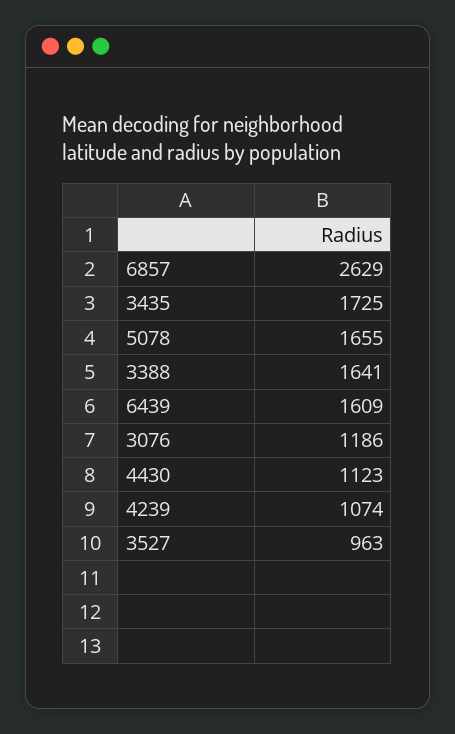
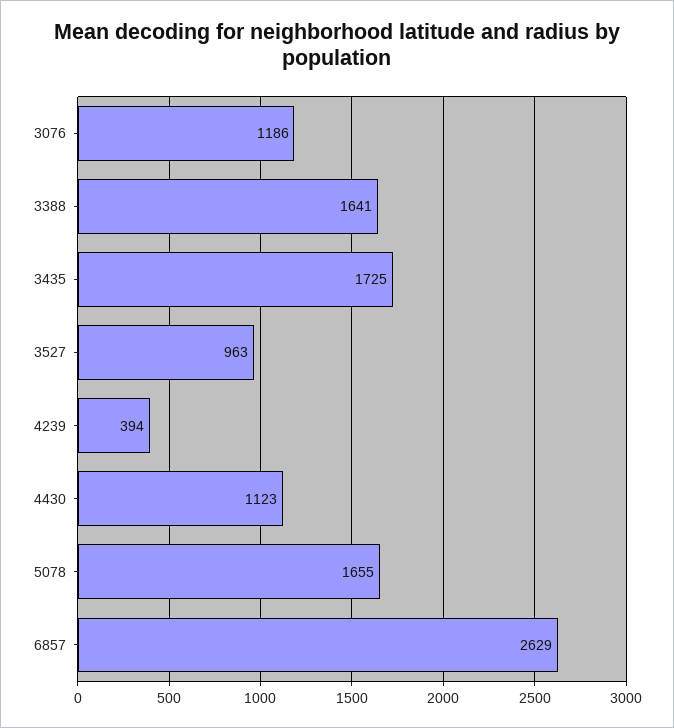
  {
    "6857": 2629,
    "3435": 1725,
    "5078": 1655,
    "3388": 1641,
-   "6439": 1609,
    "3076": 1186,
    "4430": 1123,
-   "4239": 1074,
+   "4239": 394,
    "3527": 963
  }

